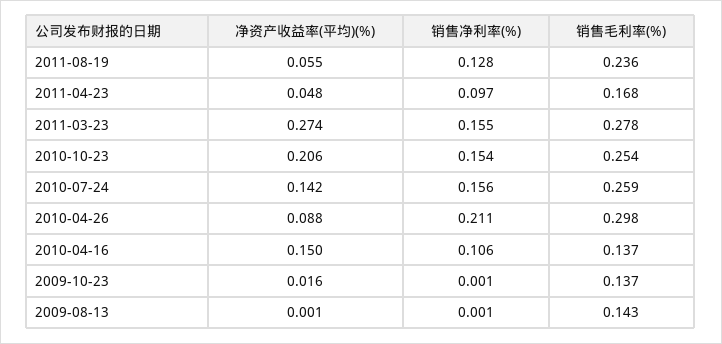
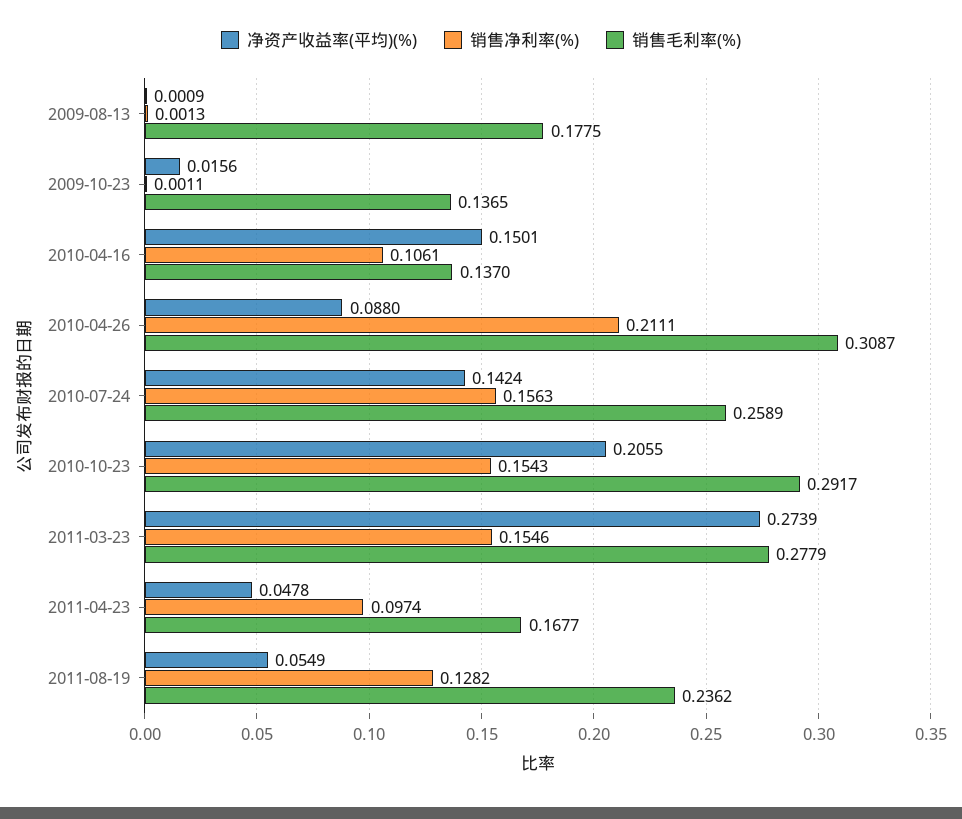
  {
    "净资产收益率(平均)(%)": {
      "2011-08-19": 0.0549,
      "2011-04-23": 0.0478,
      "2011-03-23": 0.2739,
      "2010-10-23": 0.2055,
      "2010-07-24": 0.1424,
      "2010-04-26": 0.088,
      "2010-04-16": 0.1501,
      "2009-10-23": 0.0156,
      "2009-08-13": 0.0009
    },
    "销售净利率(%)": {
      "2011-08-19": 0.1282,
      "2011-04-23": 0.0974,
      "2011-03-23": 0.1546,
      "2010-10-23": 0.1543,
      "2010-07-24": 0.1563,
      "2010-04-26": 0.2111,
      "2010-04-16": 0.1061,
      "2009-10-23": 0.0011,
      "2009-08-13": 0.0013
    },
    "销售毛利率(%)": {
      "2011-08-19": 0.2362,
      "2011-04-23": 0.1677,
      "2011-03-23": 0.2779,
-     "2010-10-23": 0.254,
+     "2010-10-23": 0.2917,
      "2010-07-24": 0.2589,
-     "2010-04-26": 0.298,
+     "2010-04-26": 0.3087,
      "2010-04-16": 0.137,
      "2009-10-23": 0.1365,
-     "2009-08-13": 0.143
+     "2009-08-13": 0.1775
    }
  }

